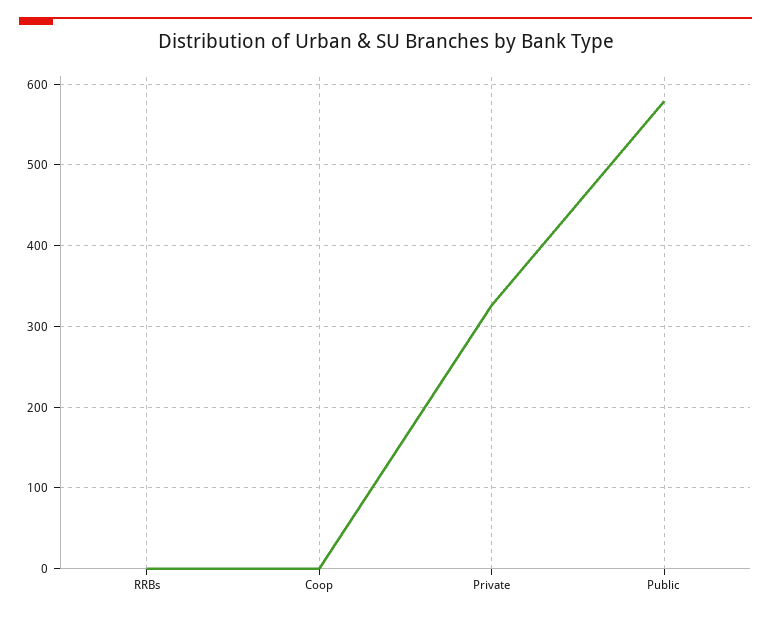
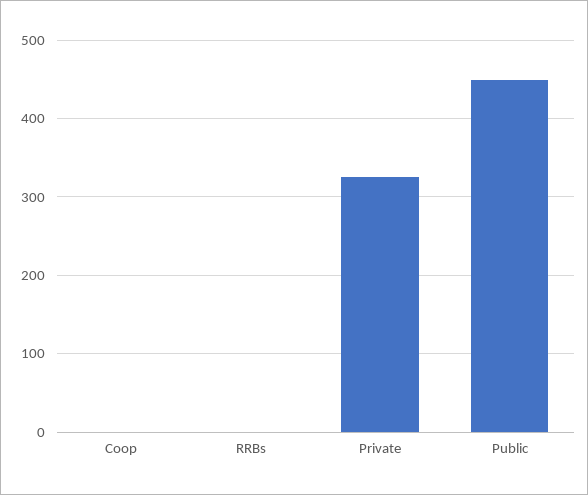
  {
    "RRBs": 0,
    "Coop": 0,
    "Private": 330,
-   "Public": 580
+   "Public": 450
  }

